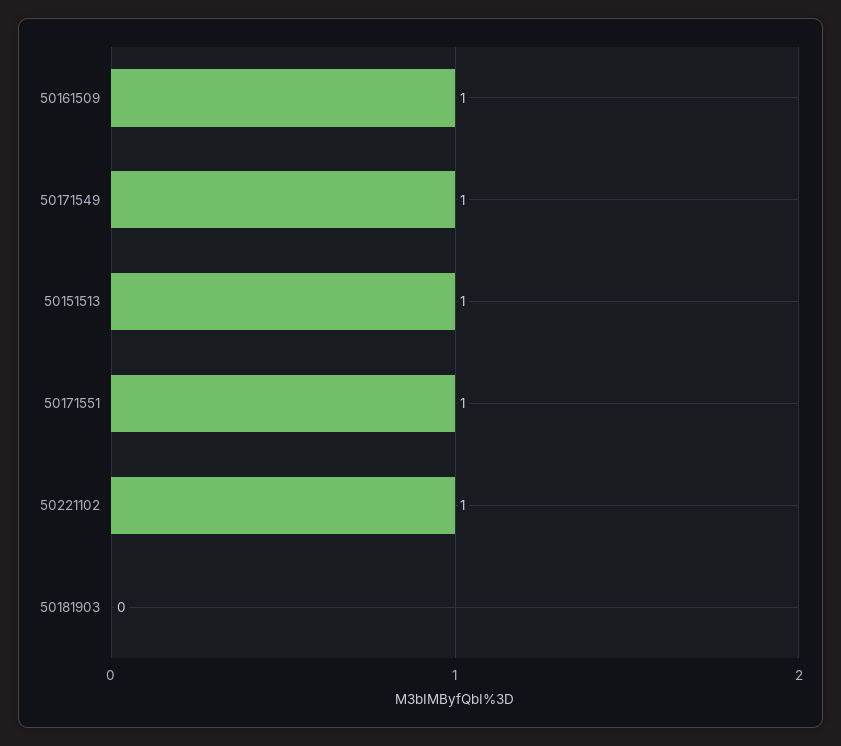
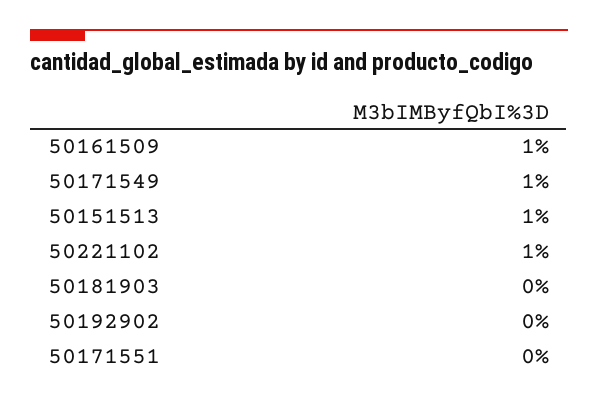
  {
    "50161509": 1,
    "50171549": 1,
    "50151513": 1,
-   "50171551": 1,
+   "50171551": 0,
    "50221102": 1,
-   "50181903": 0
+   "50181903": 0,
+   "50192902": 0
  }

